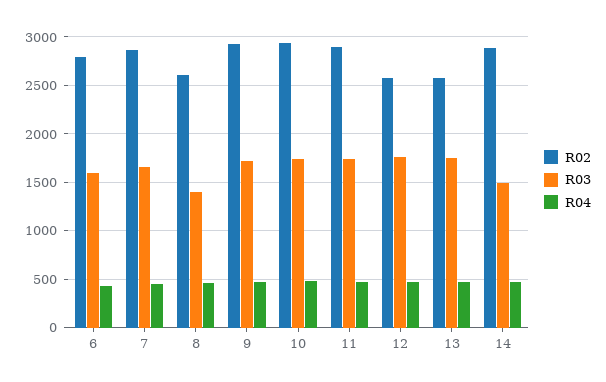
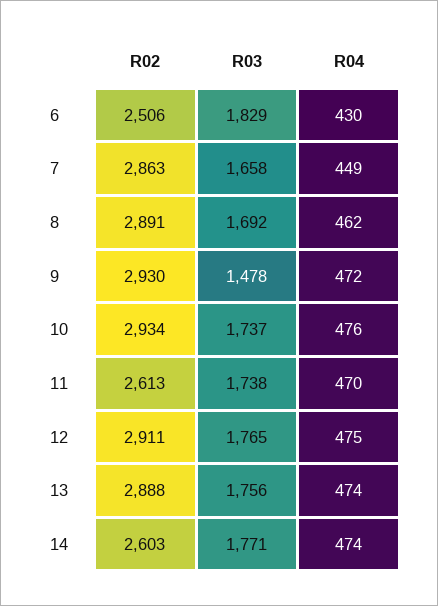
  {
    "R02": {
-     "6": 2800,
+     "6": 2506,
      "7": 2863,
-     "8": 2600,
+     "8": 2891,
      "9": 2930,
      "10": 2934,
-     "11": 2900,
+     "11": 2613,
-     "12": 2600,
+     "12": 2911,
-     "13": 2600,
+     "13": 2888,
-     "14": 2900
+     "14": 2603
    },
    "R03": {
-     "6": 1600,
+     "6": 1829,
      "7": 1658,
-     "8": 1400,
+     "8": 1692,
-     "9": 1700,
+     "9": 1478,
      "10": 1737,
      "11": 1738,
      "12": 1765,
      "13": 1756,
-     "14": 1500
+     "14": 1771
    },
    "R04": {
      "6": 430,
      "7": 449,
      "8": 462,
      "9": 472,
      "10": 476,
      "11": 470,
      "12": 475,
      "13": 474,
      "14": 474
    }
  }

